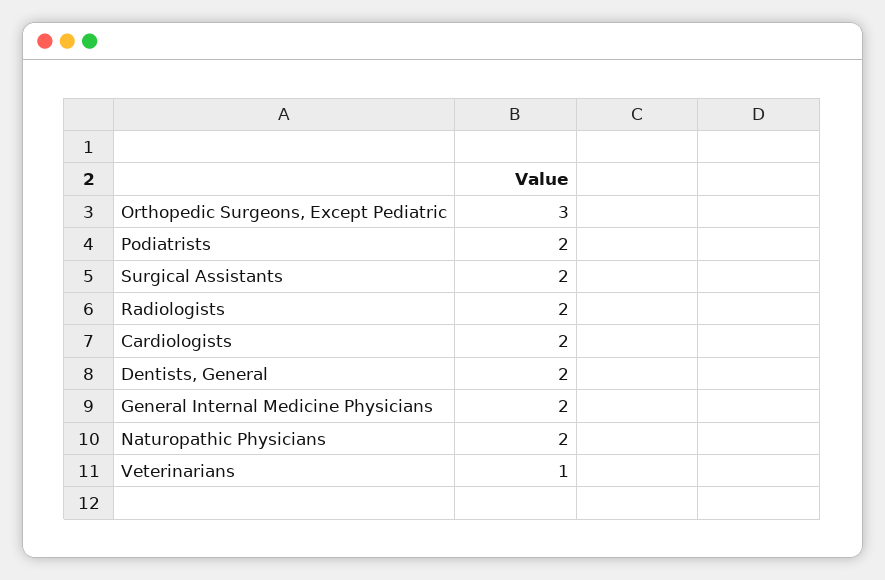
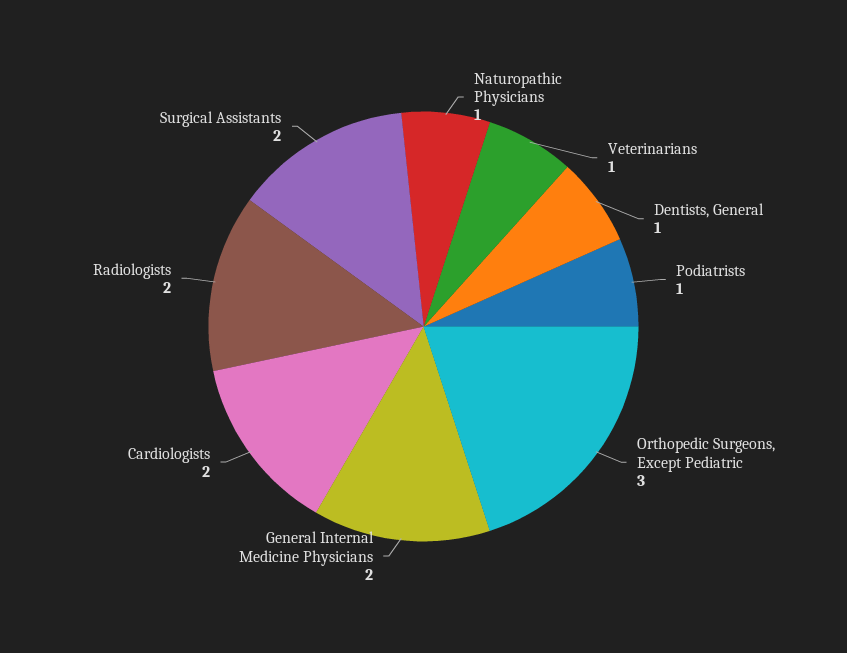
  {
    "Orthopedic Surgeons, Except Pediatric": 3,
-   "Podiatrists": 2,
+   "Podiatrists": 1,
    "Surgical Assistants": 2,
    "Radiologists": 2,
    "Cardiologists": 2,
-   "Dentists, General": 2,
+   "Dentists, General": 1,
    "General Internal Medicine Physicians": 2,
-   "Naturopathic Physicians": 2,
+   "Naturopathic Physicians": 1,
    "Veterinarians": 1
  }

